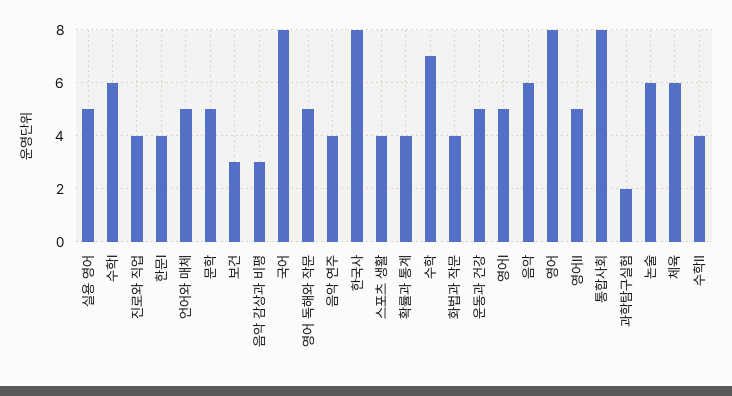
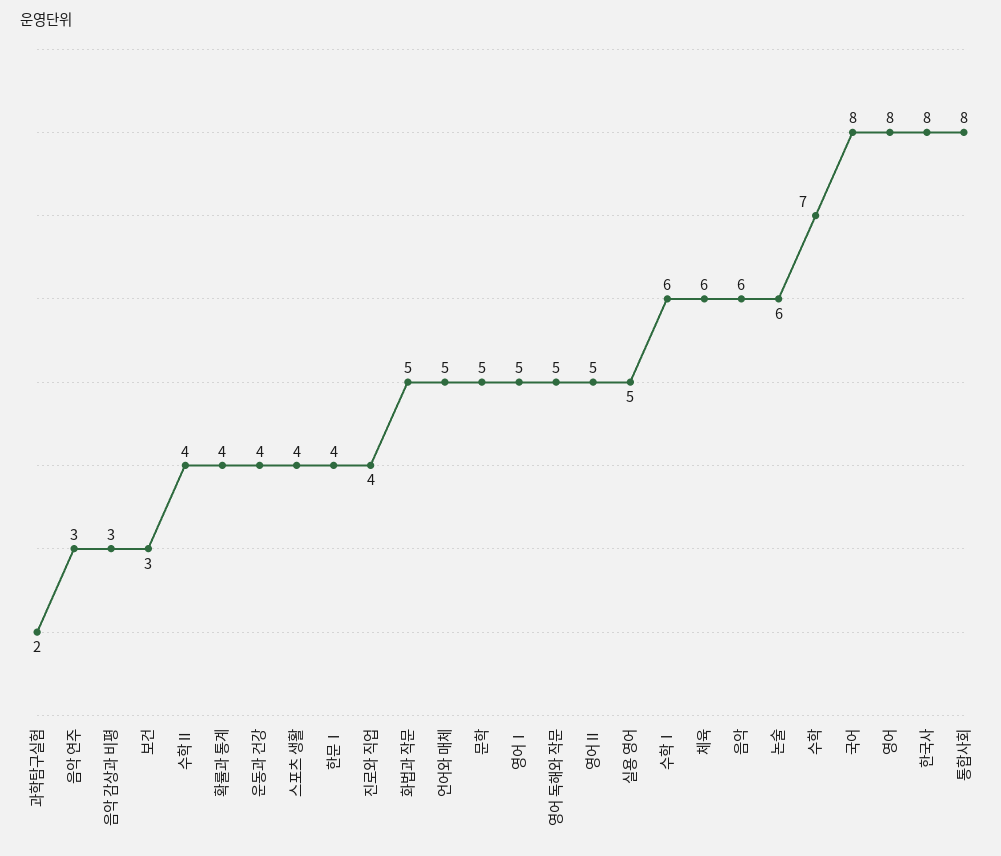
  {
    "실용 영어": 5,
    "수학Ⅰ": 6,
    "진로와 직업": 4,
    "한문Ⅰ": 4,
    "언어와 매체": 5,
    "문학": 5,
    "보건": 3,
    "음악 감상과 비평": 3,
    "국어": 8,
    "영어 독해와 작문": 5,
-   "음악 연주": 4,
+   "음악 연주": 3,
    "한국사": 8,
    "스포츠 생활": 4,
    "확률과 통계": 4,
    "수학": 7,
-   "화법과 작문": 4,
+   "화법과 작문": 5,
-   "운동과 건강": 5,
+   "운동과 건강": 4,
    "영어Ⅰ": 5,
    "음악": 6,
    "영어": 8,
    "영어Ⅱ": 5,
    "통합사회": 8,
    "과학탐구실험": 2,
    "논술": 6,
    "체육": 6,
    "수학Ⅱ": 4
  }

